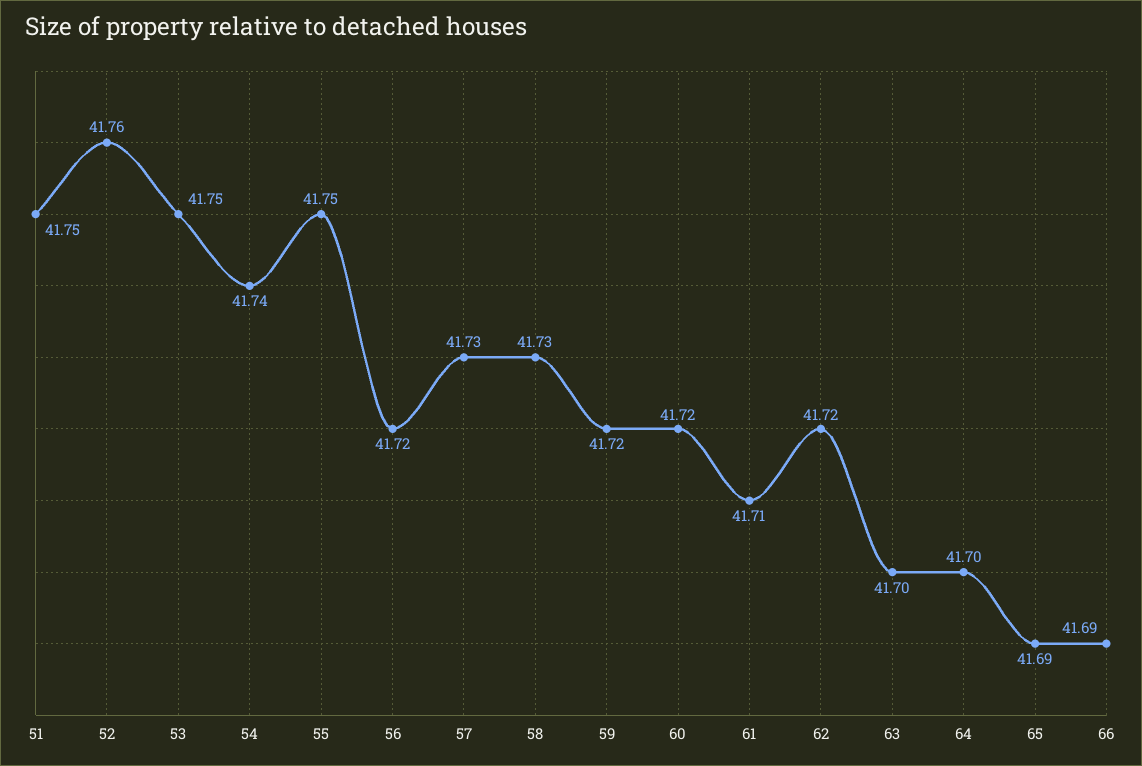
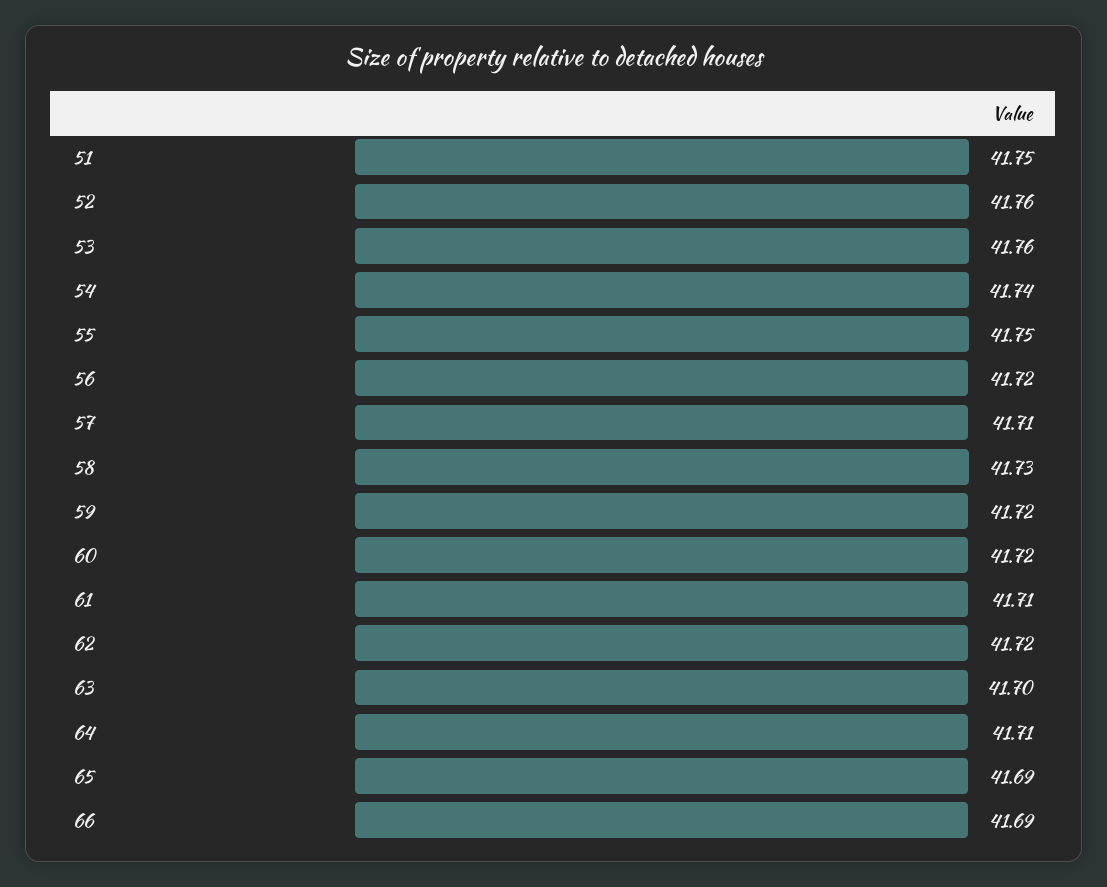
  {
    "51": 41.75,
    "52": 41.76,
-   "53": 41.75,
+   "53": 41.76,
    "54": 41.74,
    "55": 41.75,
    "56": 41.72,
-   "57": 41.73,
+   "57": 41.71,
    "58": 41.73,
    "59": 41.72,
    "60": 41.72,
    "61": 41.71,
    "62": 41.72,
    "63": 41.7,
-   "64": 41.7,
+   "64": 41.71,
    "65": 41.69,
    "66": 41.69
  }

